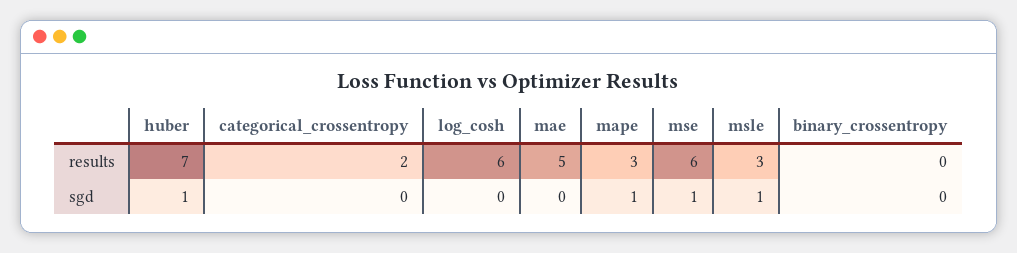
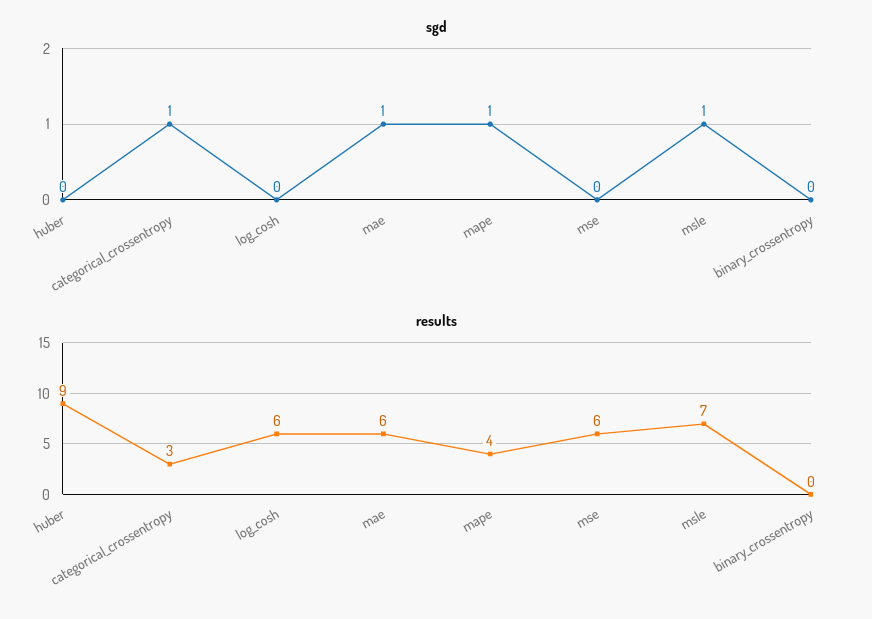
  {
    "results": {
-     "huber": 7,
+     "huber": 9,
-     "categorical_crossentropy": 2,
+     "categorical_crossentropy": 3,
      "log_cosh": 6,
-     "mae": 5,
+     "mae": 6,
-     "mape": 3,
+     "mape": 4,
      "mse": 6,
-     "msle": 3,
+     "msle": 7,
      "binary_crossentropy": 0
    },
    "sgd": {
-     "huber": 1,
+     "huber": 0,
-     "categorical_crossentropy": 0,
+     "categorical_crossentropy": 1,
      "log_cosh": 0,
-     "mae": 0,
+     "mae": 1,
      "mape": 1,
-     "mse": 1,
+     "mse": 0,
      "msle": 1,
      "binary_crossentropy": 0
    }
  }

